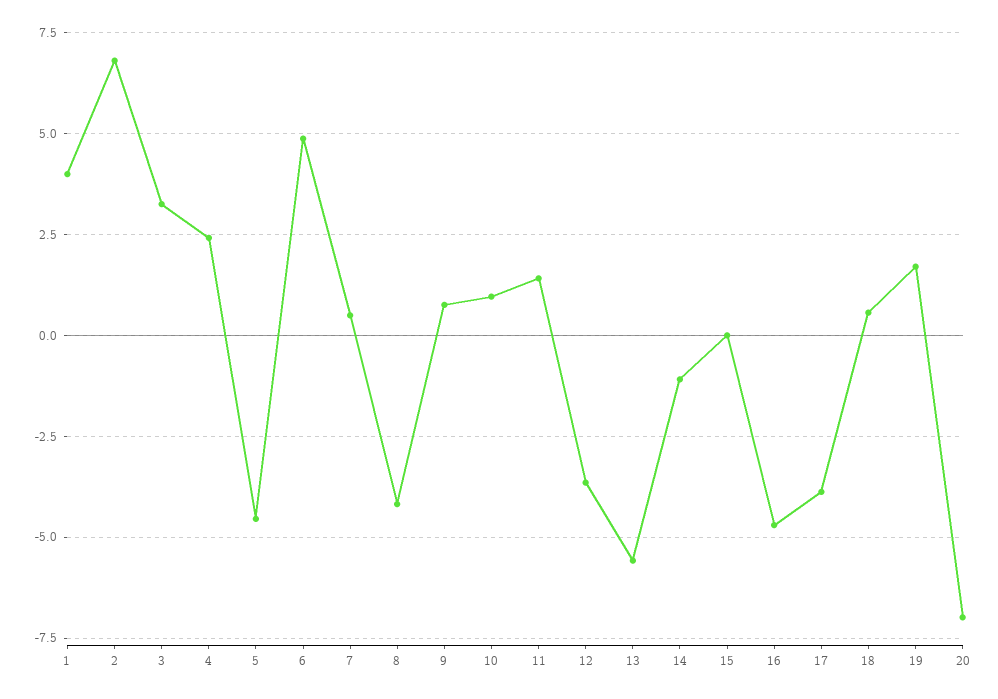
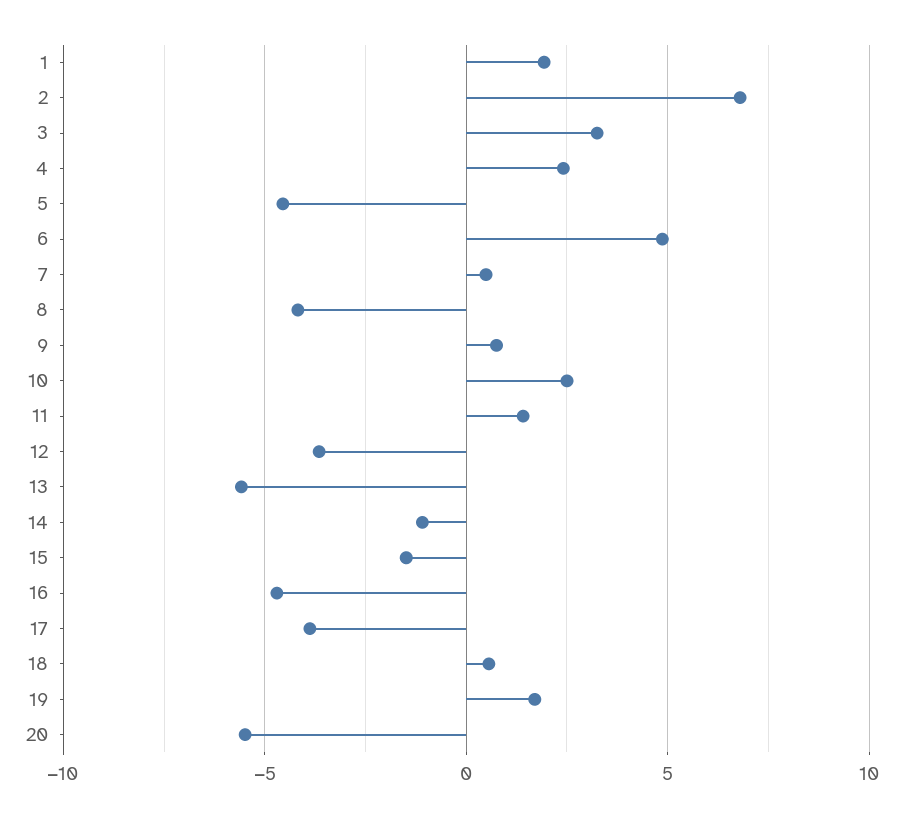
  {
-   "1": 4,
+   "1": 2,
    "2": 6.75,
    "3": 3.25,
    "4": 2.5,
    "5": -4.5,
    "6": 4.75,
    "7": 0.5,
    "8": -4.25,
    "9": 0.75,
-   "10": 1,
+   "10": 2.5,
    "11": 1.5,
    "12": -3.75,
    "13": -5.5,
    "14": -1,
-   "15": 0,
+   "15": -1.5,
    "16": -4.75,
    "17": -4,
    "18": 0.5,
    "19": 1.75,
-   "20": -7
+   "20": -5.5
  }

